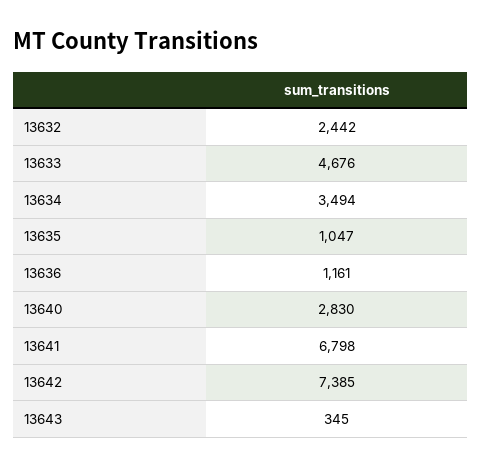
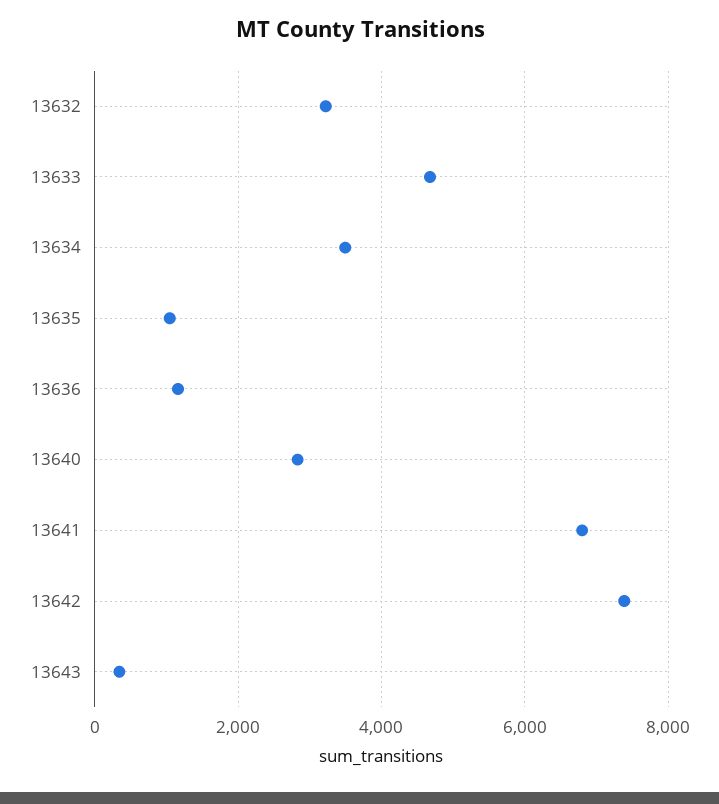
  {
-   "13632": 2442,
+   "13632": 3200,
    "13633": 4676,
    "13634": 3494,
    "13635": 1047,
    "13636": 1161,
    "13640": 2830,
    "13641": 6798,
    "13642": 7385,
    "13643": 345
  }

